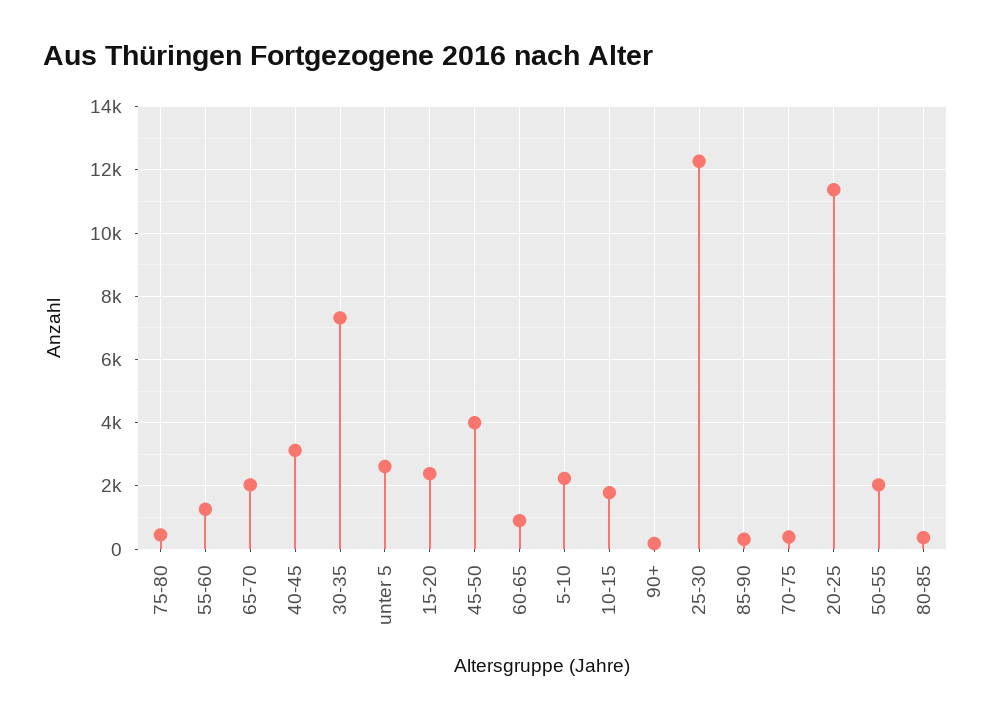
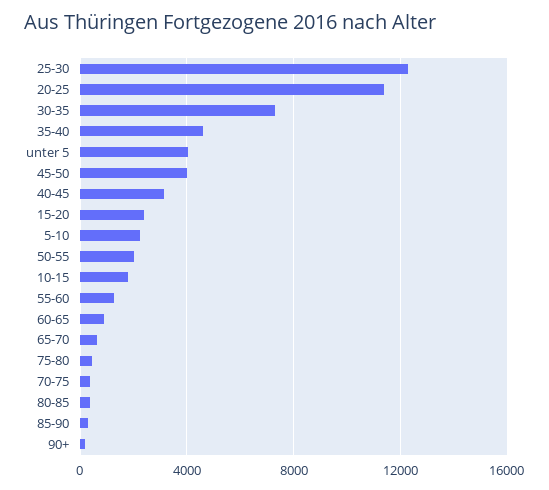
  {
    "75-80": 400,
    "55-60": 1200,
-   "65-70": 2000,
+   "65-70": 500,
    "40-45": 3200,
    "30-35": 7400,
-   "unter 5": 2600,
+   "unter 5": 4000,
    "15-20": 2400,
    "45-50": 4000,
    "60-65": 1000,
    "5-10": 2200,
    "10-15": 1800,
    "90+": 200,
    "25-30": 12200,
    "85-90": 400,
    "70-75": 400,
    "20-25": 11400,
    "50-55": 2000,
-   "80-85": 400
+   "80-85": 400,
+   "35-40": 4500
  }

